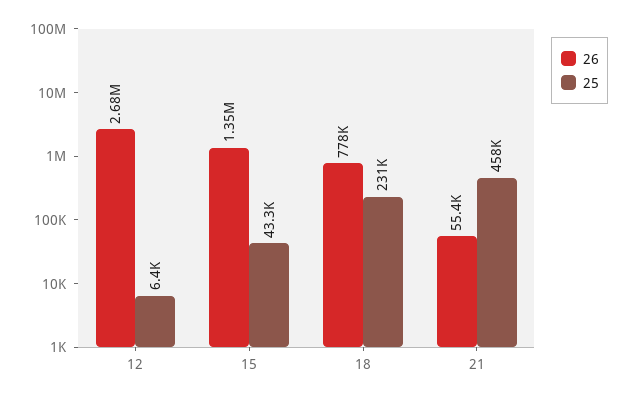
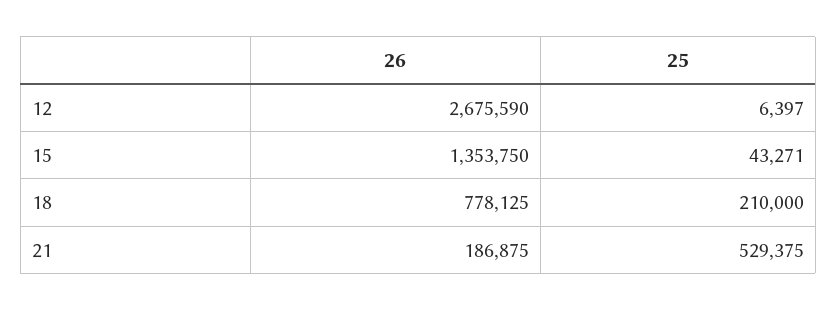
  {
    "26": {
      "12": 2675590,
      "15": 1353750,
      "18": 778125,
-     "21": 55400
+     "21": 186875
    },
    "25": {
      "12": 6397,
      "15": 43271,
-     "18": 231000,
+     "18": 210000,
-     "21": 458000
+     "21": 529375
    }
  }

